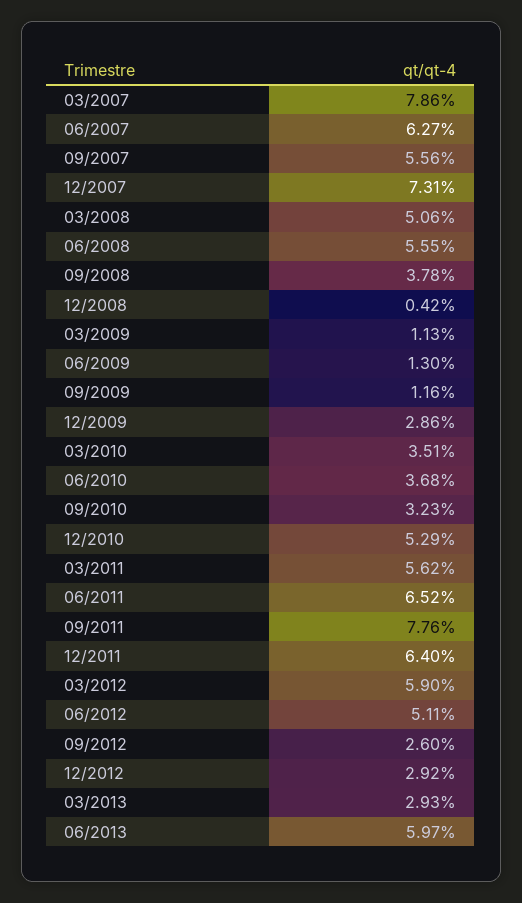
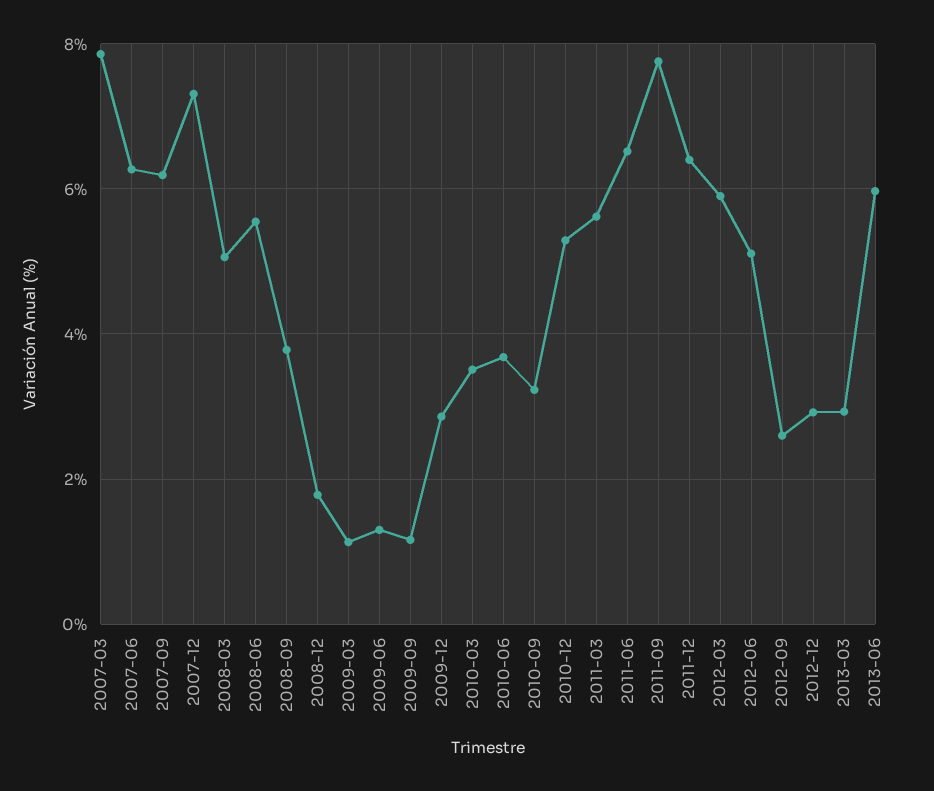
  {
    "03/2007": 7.86,
    "06/2007": 6.27,
-   "09/2007": 5.56,
+   "09/2007": 6.2,
    "12/2007": 7.31,
    "03/2008": 5.06,
    "06/2008": 5.55,
    "09/2008": 3.78,
-   "12/2008": 0.42,
+   "12/2008": 1.8,
    "03/2009": 1.13,
    "06/2009": 1.3,
    "09/2009": 1.16,
    "12/2009": 2.86,
    "03/2010": 3.51,
    "06/2010": 3.68,
    "09/2010": 3.23,
    "12/2010": 5.29,
    "03/2011": 5.62,
    "06/2011": 6.52,
    "09/2011": 7.76,
    "12/2011": 6.4,
    "03/2012": 5.9,
    "06/2012": 5.11,
    "09/2012": 2.6,
    "12/2012": 2.92,
    "03/2013": 2.93,
    "06/2013": 5.97
  }

